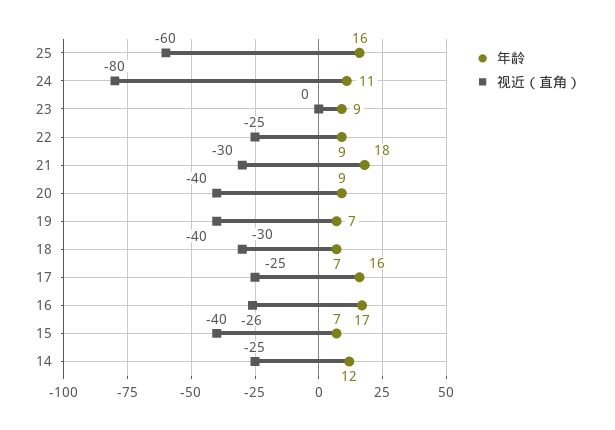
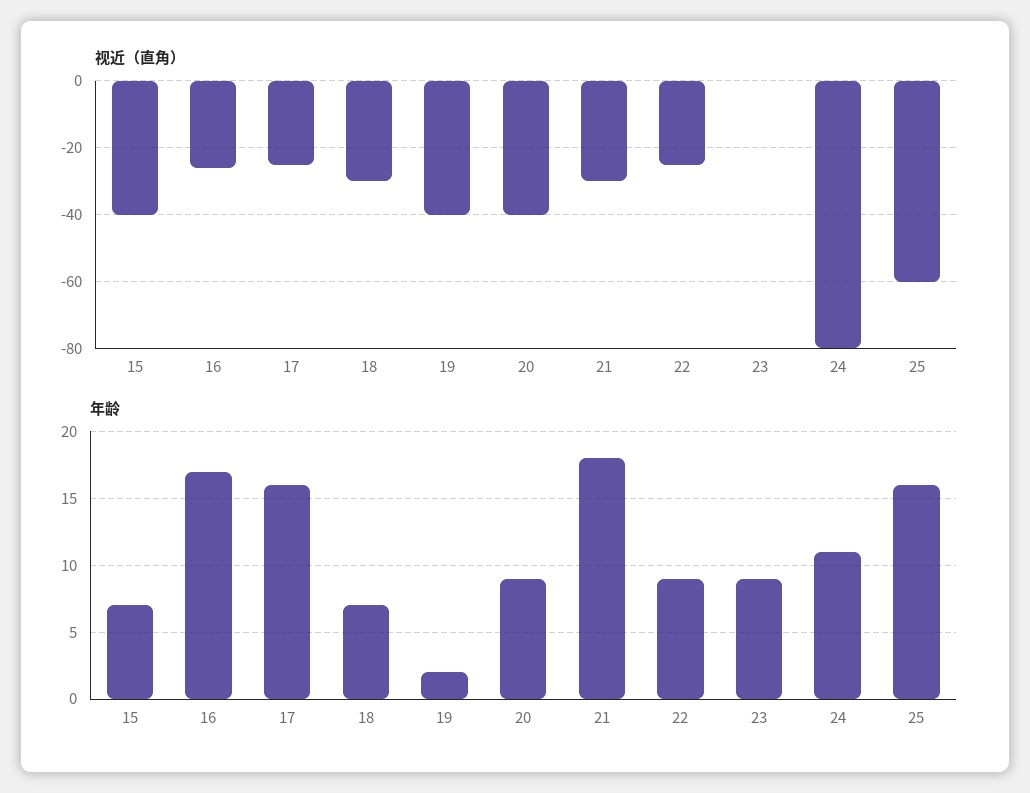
  {
    "年龄": {
      "25": 16,
      "24": 11,
      "23": 9,
      "22": 9,
      "21": 18,
      "20": 9,
-     "19": 7,
+     "19": 2,
      "18": 7,
      "17": 16,
      "16": 17,
-     "15": 7,
+     "15": 7
-     "14": 12
    },
    "视近（直角）": {
      "25": -60,
      "24": -80,
      "23": 0,
      "22": -25,
      "21": -30,
      "20": -40,
      "19": -40,
      "18": -30,
      "17": -25,
      "16": -26,
-     "15": -40,
+     "15": -40
-     "14": -25
    }
  }

